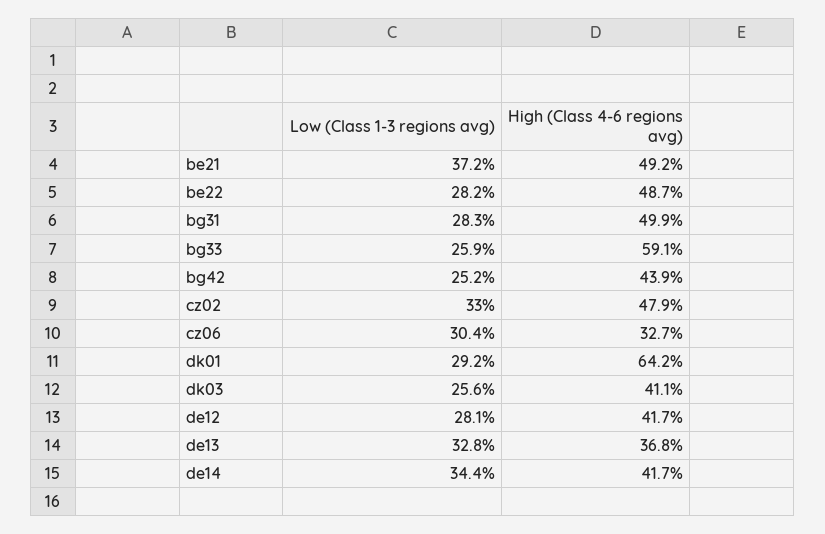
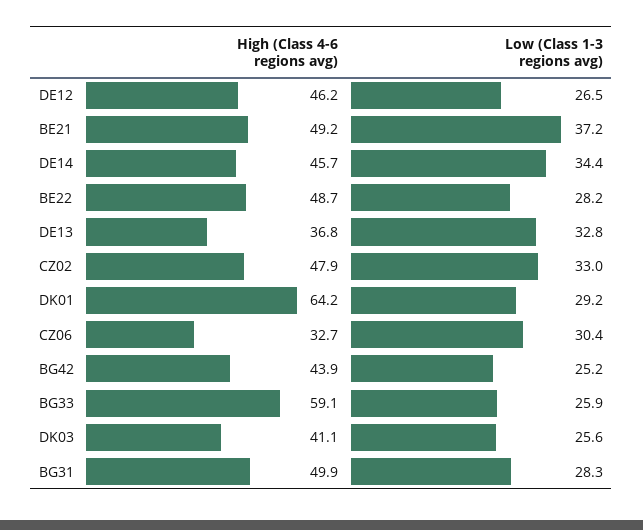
  {
    "Low (Class 1-3 regions avg)": {
      "be21": 37.2,
      "be22": 28.2,
      "bg31": 28.3,
      "bg33": 25.9,
      "bg42": 25.2,
      "cz02": 33,
      "cz06": 30.4,
      "dk01": 29.2,
      "dk03": 25.6,
-     "de12": 28.1,
+     "de12": 26.5,
      "de13": 32.8,
      "de14": 34.4
    },
    "High (Class 4-6 regions avg)": {
      "be21": 49.2,
      "be22": 48.7,
      "bg31": 49.9,
      "bg33": 59.1,
      "bg42": 43.9,
      "cz02": 47.9,
      "cz06": 32.7,
      "dk01": 64.2,
      "dk03": 41.1,
-     "de12": 41.7,
+     "de12": 46.2,
      "de13": 36.8,
-     "de14": 41.7
+     "de14": 45.7
    }
  }

